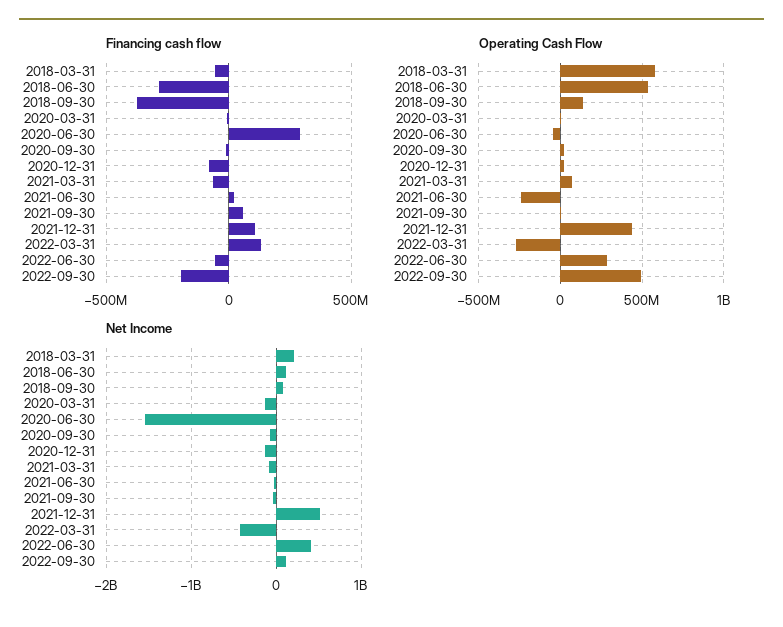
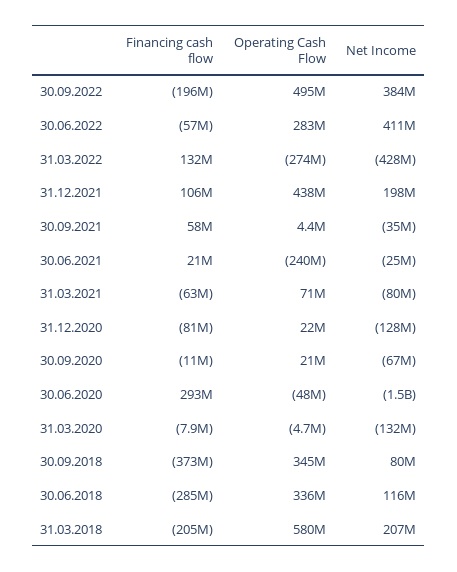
  {
    "Financing cash flow": {
-     "2018-03-31": -50000000,
+     "2018-03-31": -205000000,
      "2018-06-30": -285000000,
      "2018-09-30": -373000000,
      "2020-03-31": -7900000,
      "2020-06-30": 293000000,
      "2020-09-30": -11000000,
      "2020-12-31": -81000000,
      "2021-03-31": -63000000,
      "2021-06-30": 21000000,
      "2021-09-30": 58000000,
      "2021-12-31": 106000000,
      "2022-03-31": 132000000,
      "2022-06-30": -57000000,
      "2022-09-30": -196000000
    },
    "Operating Cash Flow": {
      "2018-03-31": 580000000,
-     "2018-06-30": 550000000,
+     "2018-06-30": 336000000,
-     "2018-09-30": 150000000,
+     "2018-09-30": 345000000,
      "2020-03-31": -4700000,
      "2020-06-30": -48000000,
      "2020-09-30": 21000000,
      "2020-12-31": 22000000,
      "2021-03-31": 71000000,
      "2021-06-30": -240000000,
      "2021-09-30": 4400000,
      "2021-12-31": 438000000,
      "2022-03-31": -274000000,
      "2022-06-30": 283000000,
      "2022-09-30": 495000000
    },
    "Net Income": {
      "2018-03-31": 207000000,
      "2018-06-30": 116000000,
      "2018-09-30": 80000000,
      "2020-03-31": -132000000,
      "2020-06-30": -1500000000,
      "2020-09-30": -67000000,
      "2020-12-31": -128000000,
      "2021-03-31": -80000000,
      "2021-06-30": -25000000,
      "2021-09-30": -35000000,
-     "2021-12-31": 500000000,
+     "2021-12-31": 198000000,
      "2022-03-31": -428000000,
      "2022-06-30": 411000000,
-     "2022-09-30": 100000000
+     "2022-09-30": 384000000
    }
  }

